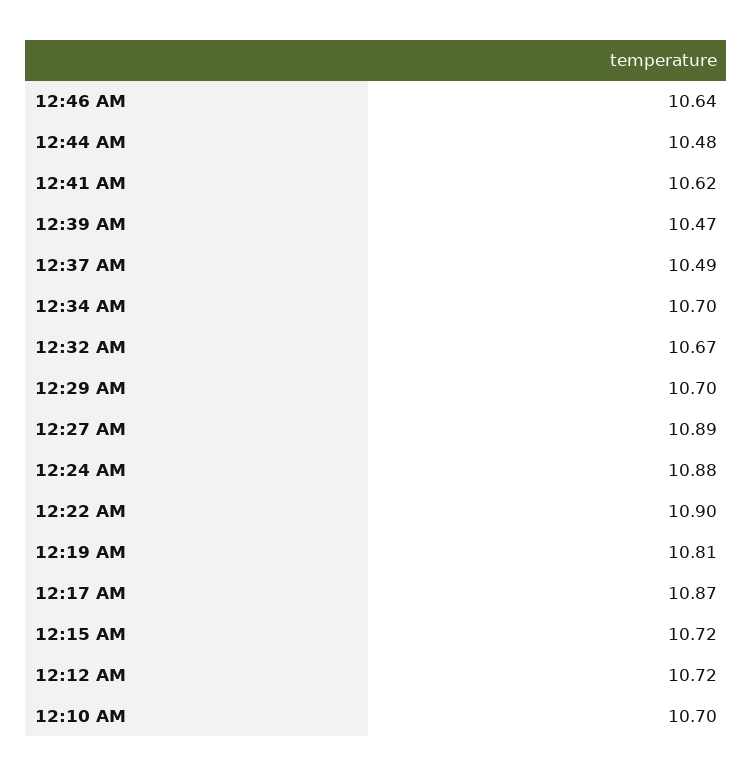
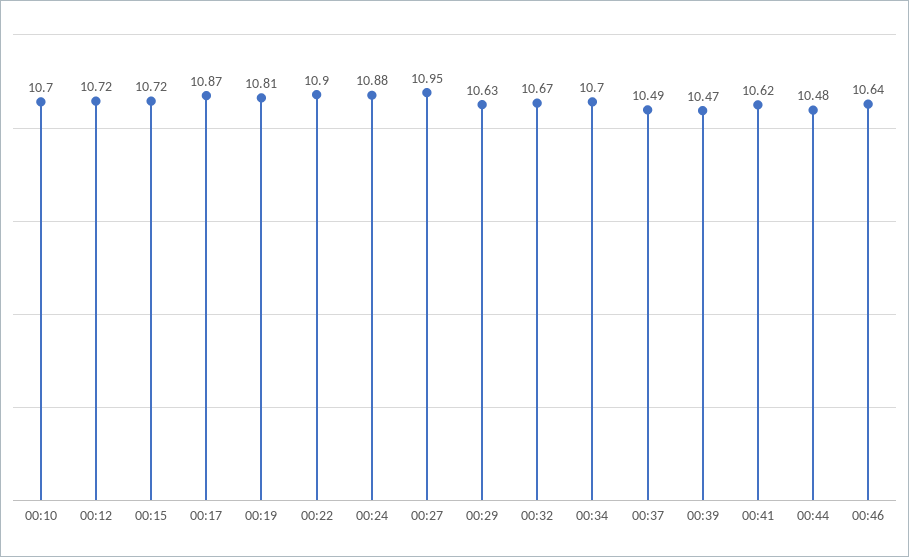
  {
    "12:46 AM": 10.64,
    "12:44 AM": 10.48,
    "12:41 AM": 10.62,
    "12:39 AM": 10.47,
    "12:37 AM": 10.49,
    "12:34 AM": 10.7,
    "12:32 AM": 10.67,
-   "12:29 AM": 10.7,
+   "12:29 AM": 10.63,
-   "12:27 AM": 10.89,
+   "12:27 AM": 10.95,
    "12:24 AM": 10.88,
    "12:22 AM": 10.9,
    "12:19 AM": 10.81,
    "12:17 AM": 10.87,
    "12:15 AM": 10.72,
    "12:12 AM": 10.72,
    "12:10 AM": 10.7
  }

